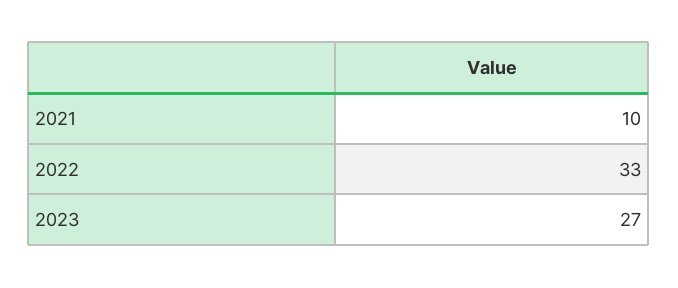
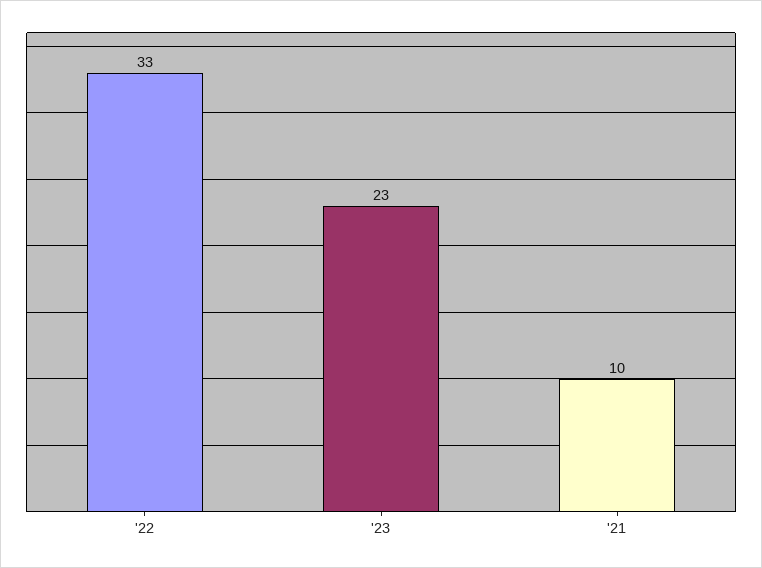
  {
    "2021": 10,
    "2022": 33,
-   "2023": 27
+   "2023": 23
  }

